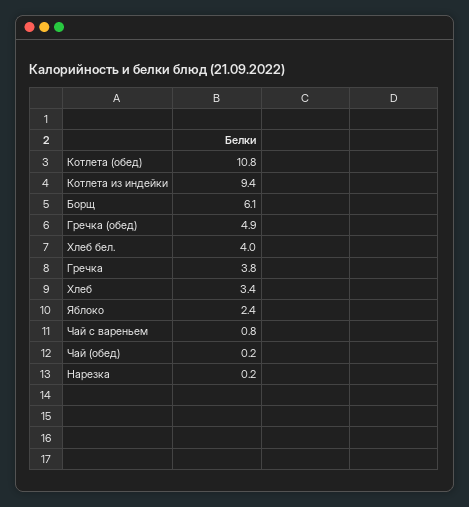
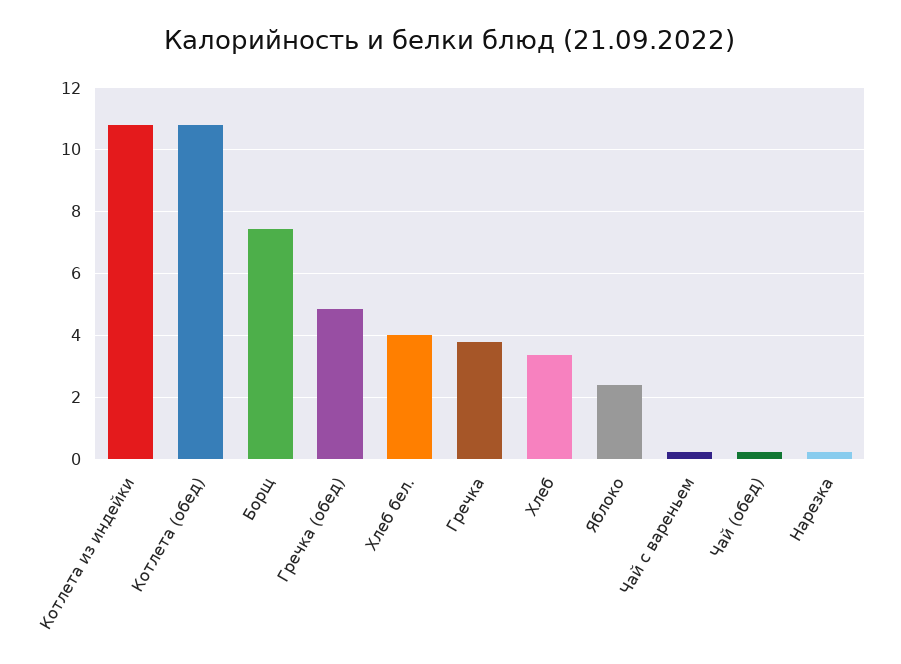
  {
    "Котлета (обед)": 10.8,
-   "Котлета из индейки": 9.4,
+   "Котлета из индейки": 10.8,
-   "Борщ": 6.1,
+   "Борщ": 7.4,
    "Гречка (обед)": 4.9,
    "Хлеб бел.": 4,
    "Гречка": 3.8,
    "Хлеб": 3.4,
    "Яблоко": 2.4,
-   "Чай с вареньем": 0.8,
+   "Чай с вареньем": 0.2,
    "Чай (обед)": 0.2,
    "Нарезка": 0.2
  }

